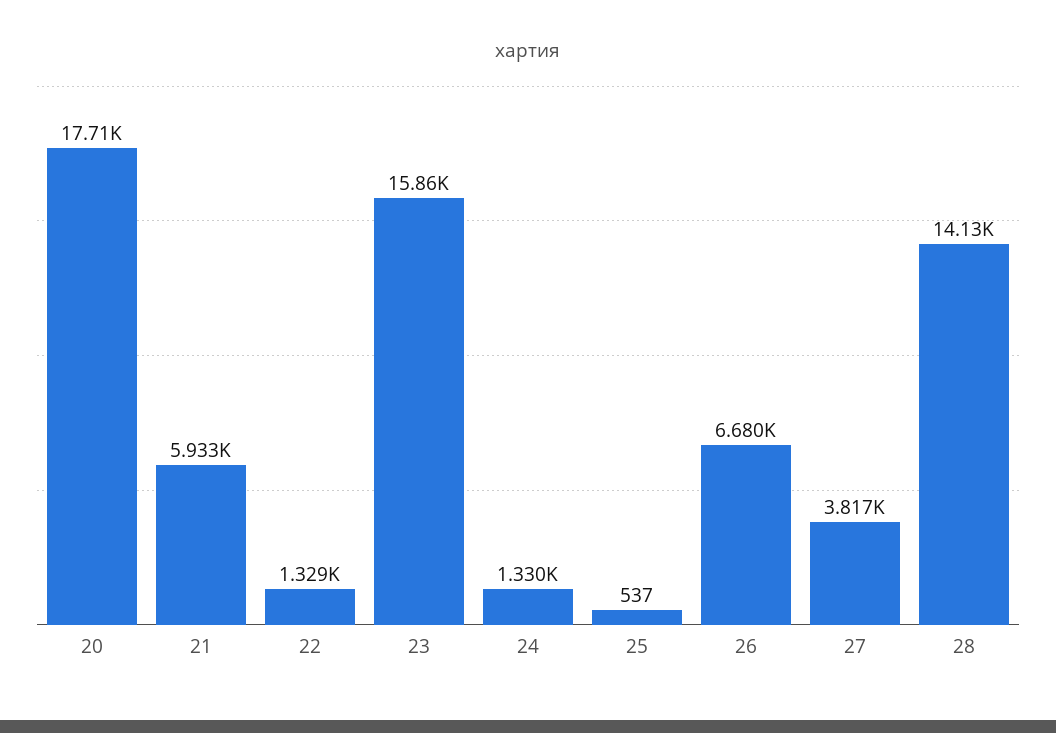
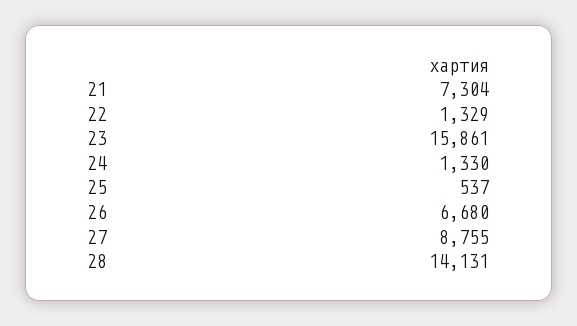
  {
-   "20": 17710,
-   "21": 5933,
+   "21": 7304,
    "22": 1329,
    "23": 15861,
    "24": 1330,
    "25": 537,
    "26": 6680,
-   "27": 3817,
+   "27": 8755,
    "28": 14131
  }

